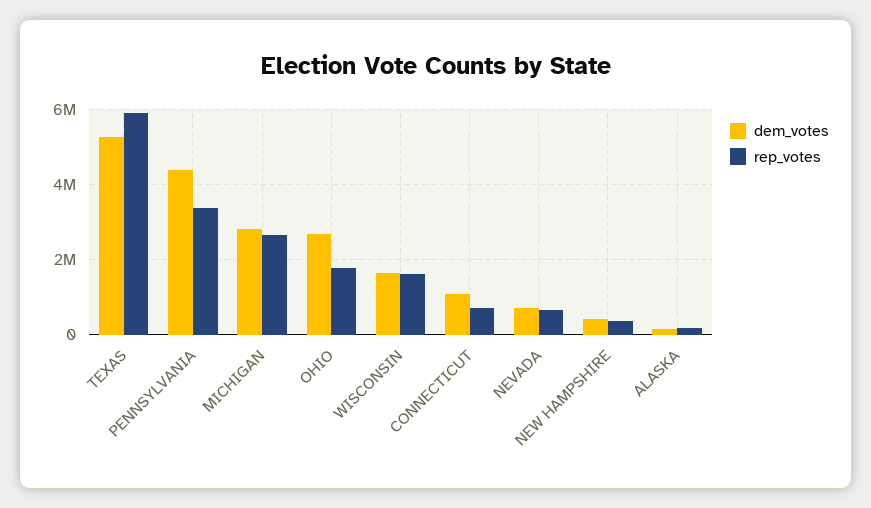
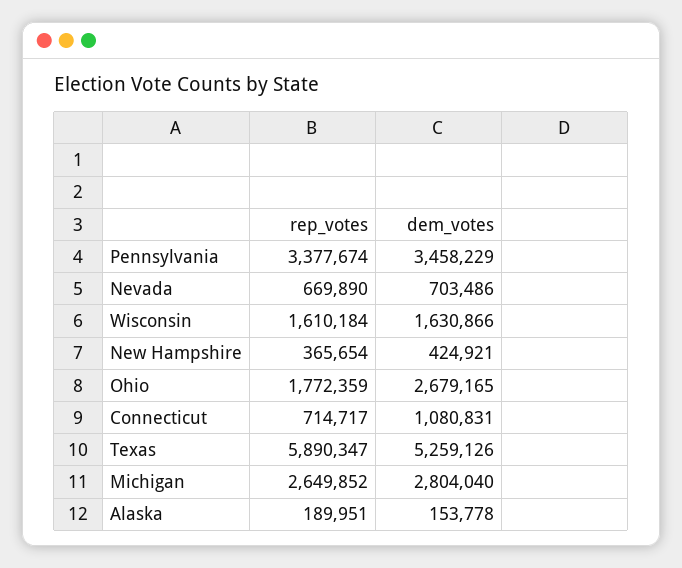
  {
    "dem_votes": {
      "TEXAS": 5259126,
-     "PENNSYLVANIA": 4400000,
+     "PENNSYLVANIA": 3458229,
      "MICHIGAN": 2804040,
      "OHIO": 2679165,
      "WISCONSIN": 1630866,
      "CONNECTICUT": 1080831,
      "NEVADA": 703486,
      "NEW HAMPSHIRE": 424921,
      "ALASKA": 153778
    },
    "rep_votes": {
      "TEXAS": 5890347,
      "PENNSYLVANIA": 3377674,
      "MICHIGAN": 2649852,
      "OHIO": 1772359,
      "WISCONSIN": 1610184,
      "CONNECTICUT": 714717,
      "NEVADA": 669890,
      "NEW HAMPSHIRE": 365654,
      "ALASKA": 189951
    }
  }

